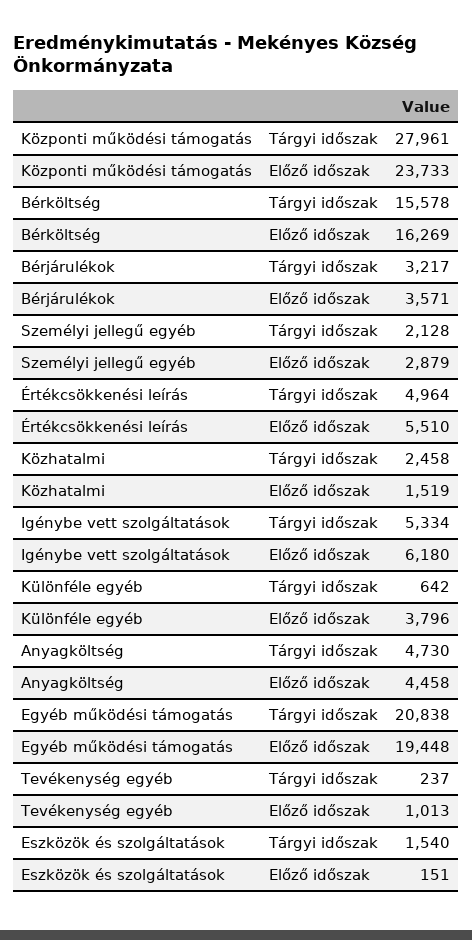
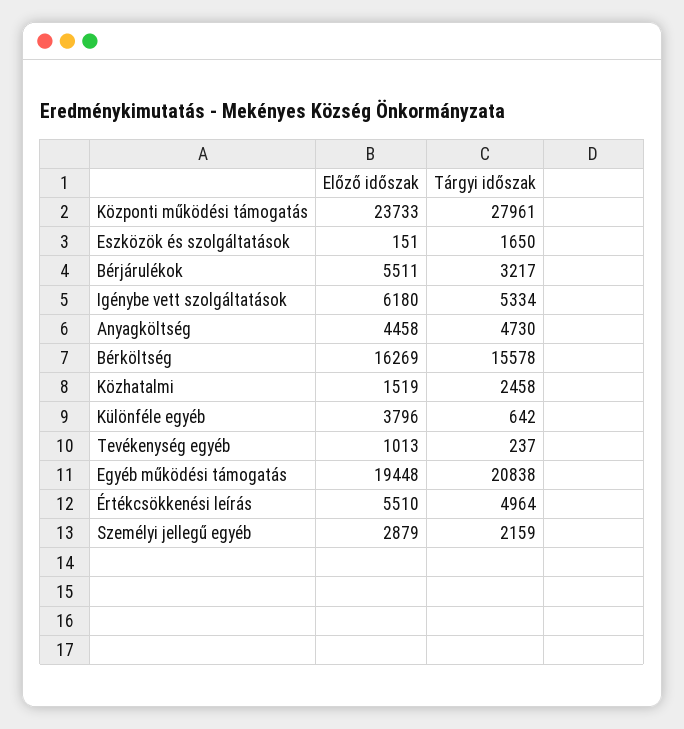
  {
    "Központi működési támogatás": {
      "Tárgyi időszak": 27961,
      "Előző időszak": 23733
    },
    "Bérköltség": {
      "Tárgyi időszak": 15578,
      "Előző időszak": 16269
    },
    "Bérjárulékok": {
      "Tárgyi időszak": 3217,
-     "Előző időszak": 3571
+     "Előző időszak": 5511
    },
    "Személyi jellegű egyéb": {
-     "Tárgyi időszak": 2128,
+     "Tárgyi időszak": 2159,
      "Előző időszak": 2879
    },
    "Értékcsökkenési leírás": {
      "Tárgyi időszak": 4964,
      "Előző időszak": 5510
    },
    "Közhatalmi": {
      "Tárgyi időszak": 2458,
      "Előző időszak": 1519
    },
    "Igénybe vett szolgáltatások": {
      "Tárgyi időszak": 5334,
      "Előző időszak": 6180
    },
    "Különféle egyéb": {
      "Tárgyi időszak": 642,
      "Előző időszak": 3796
    },
    "Anyagköltség": {
      "Tárgyi időszak": 4730,
      "Előző időszak": 4458
    },
    "Egyéb működési támogatás": {
      "Tárgyi időszak": 20838,
      "Előző időszak": 19448
    },
    "Tevékenység egyéb": {
      "Tárgyi időszak": 237,
      "Előző időszak": 1013
    },
    "Eszközök és szolgáltatások": {
-     "Tárgyi időszak": 1540,
+     "Tárgyi időszak": 1650,
      "Előző időszak": 151
    }
  }

